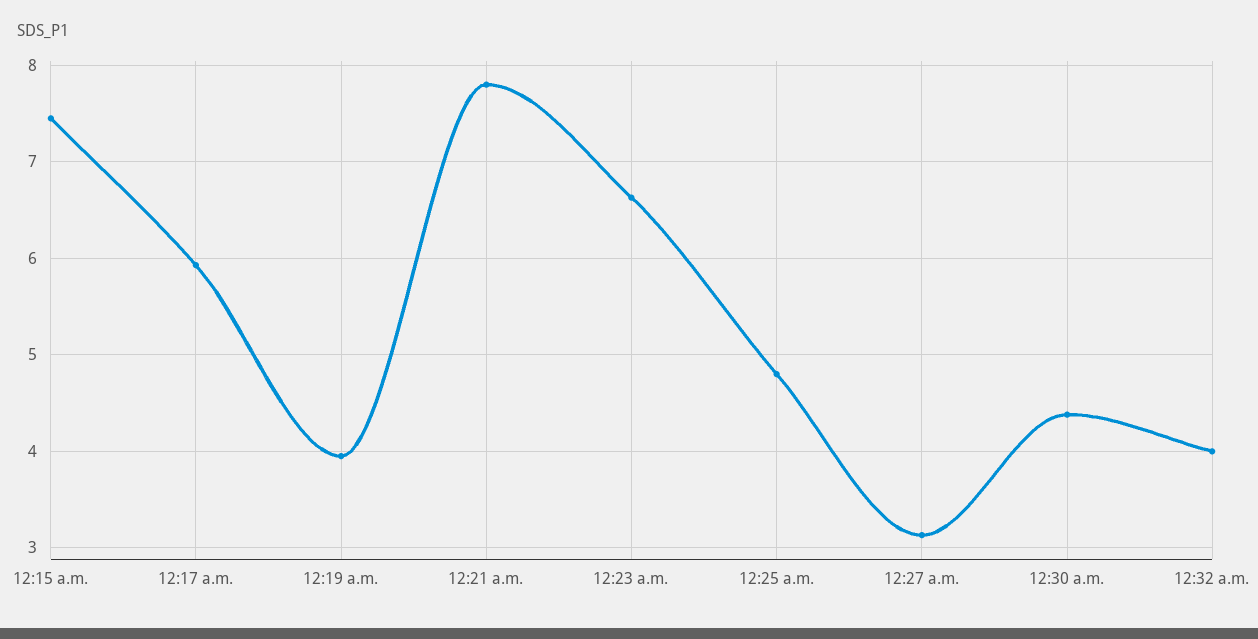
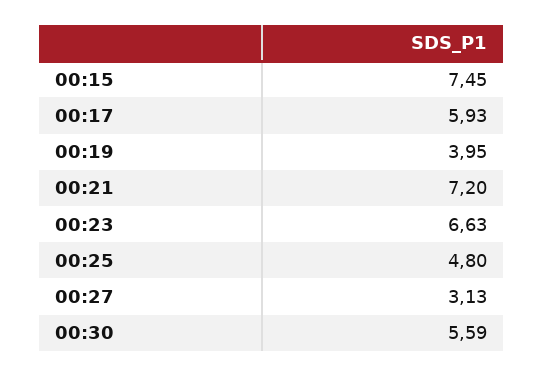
  {
    "12:15 a.m.": 7.45,
    "12:17 a.m.": 5.93,
    "12:19 a.m.": 3.95,
-   "12:21 a.m.": 7.8,
+   "12:21 a.m.": 7.2,
    "12:23 a.m.": 6.63,
    "12:25 a.m.": 4.8,
    "12:27 a.m.": 3.13,
-   "12:30 a.m.": 4.4,
+   "12:30 a.m.": 5.59
-   "12:32 a.m.": 4
  }

